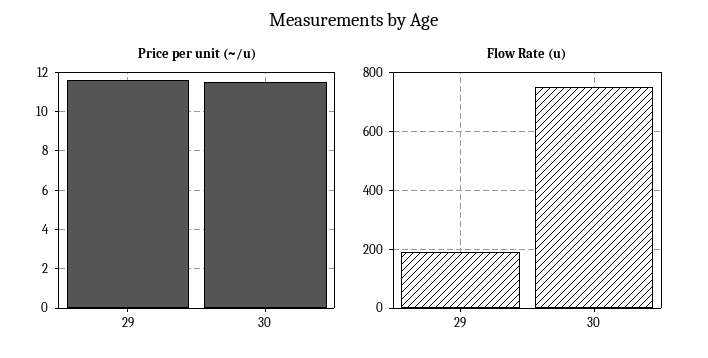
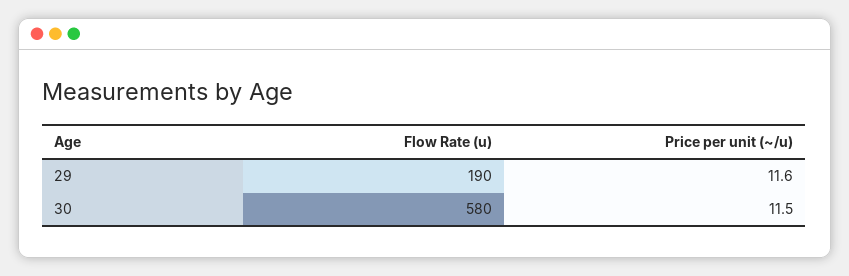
  {
    "Price per unit (~/u)": {
      "29": 11.6,
      "30": 11.5
    },
    "Flow Rate (u)": {
      "29": 190,
-     "30": 750
+     "30": 580
    }
  }

